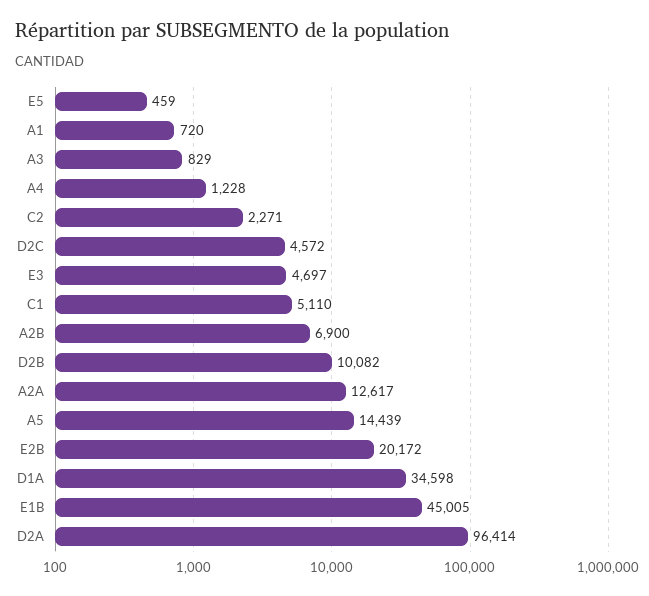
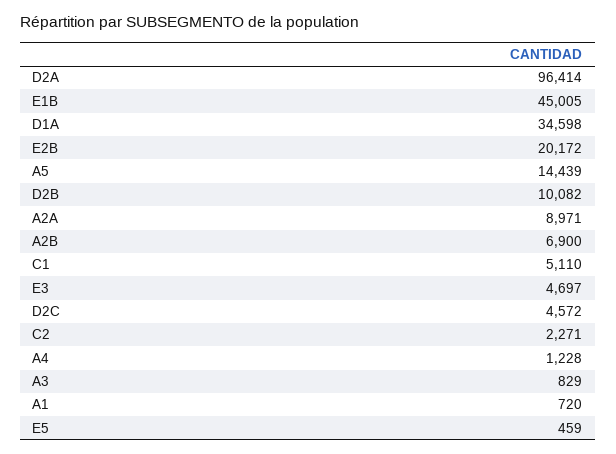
  {
    "E5": 459,
    "A1": 720,
    "A3": 829,
    "A4": 1228,
    "C2": 2271,
    "D2C": 4572,
    "E3": 4697,
    "C1": 5110,
    "A2B": 6900,
    "D2B": 10082,
-   "A2A": 12617,
+   "A2A": 8971,
    "A5": 14439,
    "E2B": 20172,
    "D1A": 34598,
    "E1B": 45005,
    "D2A": 96414
  }

